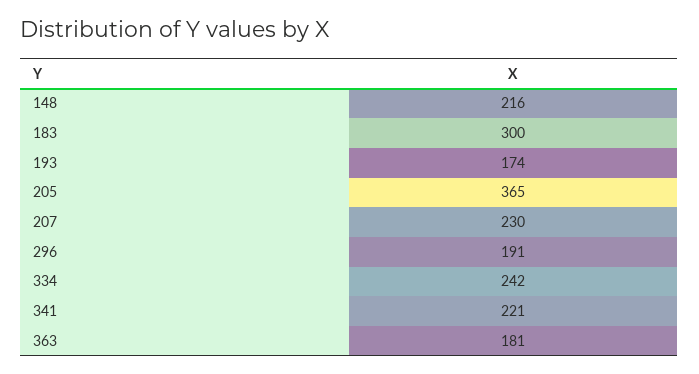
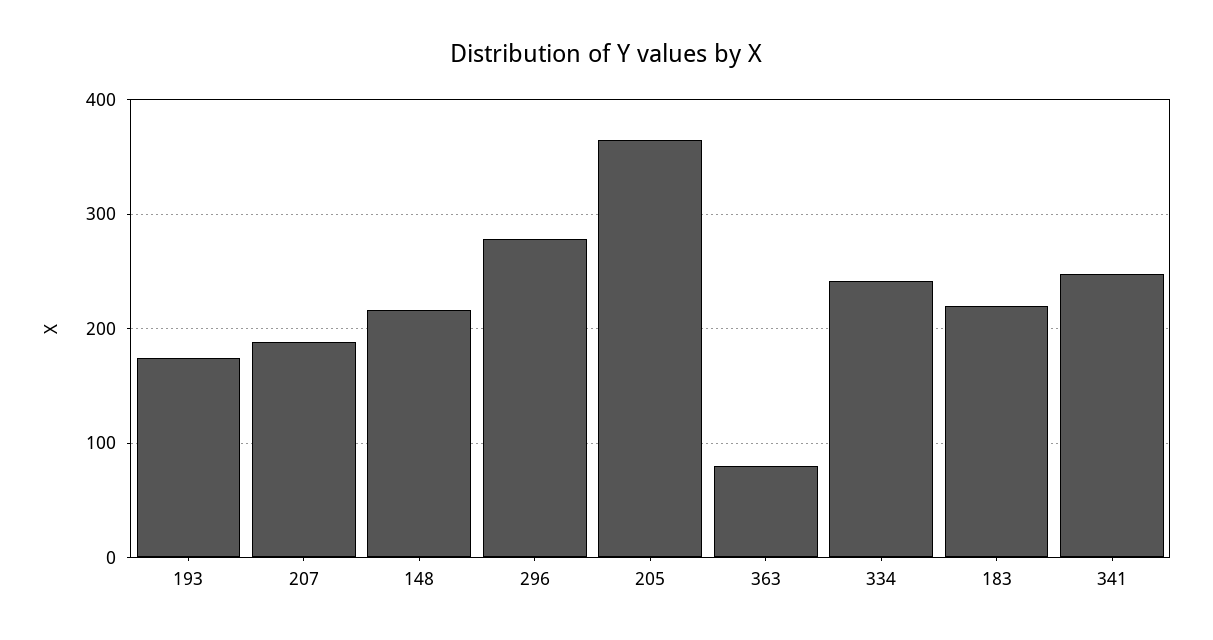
  {
    "148": 216,
-   "183": 300,
+   "183": 220,
    "193": 174,
    "205": 365,
-   "207": 230,
+   "207": 190,
-   "296": 191,
+   "296": 280,
    "334": 242,
-   "341": 221,
+   "341": 250,
-   "363": 181
+   "363": 80
  }

